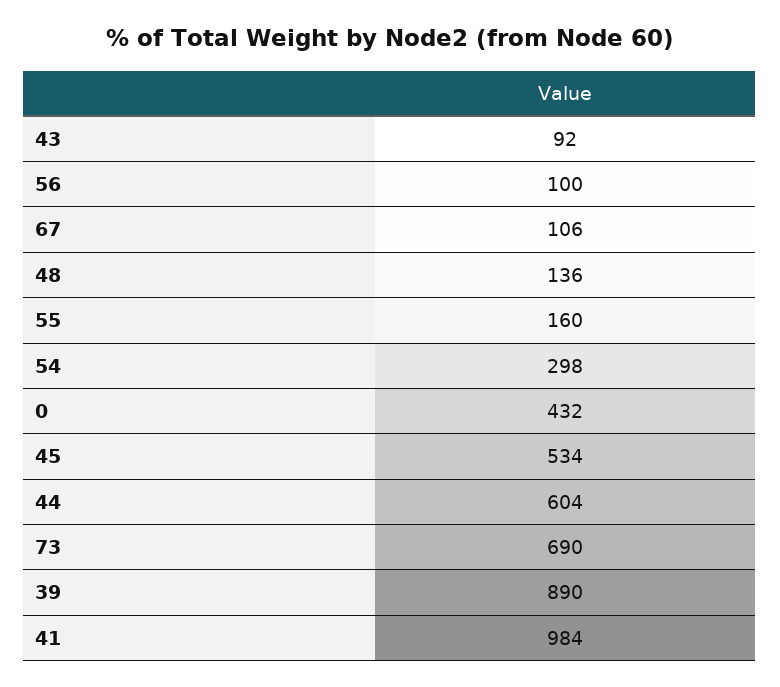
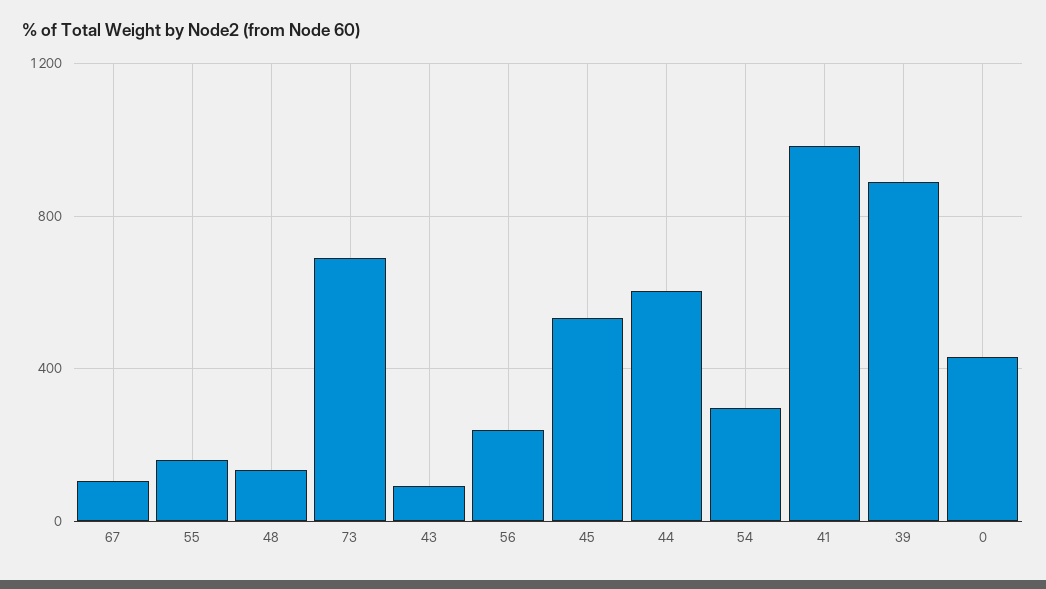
  {
    "43": 92,
-   "56": 100,
+   "56": 250,
    "67": 106,
    "48": 136,
    "55": 160,
    "54": 298,
    "0": 432,
    "45": 534,
    "44": 604,
    "73": 690,
    "39": 890,
    "41": 984
  }

